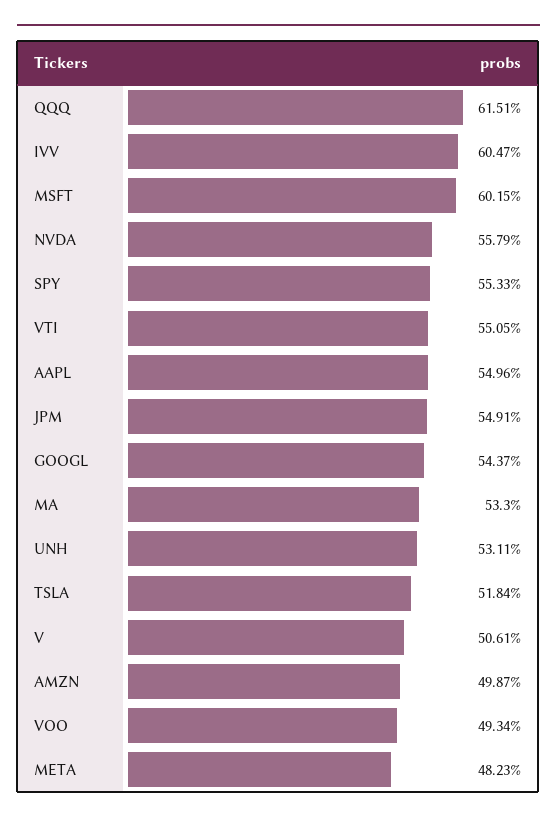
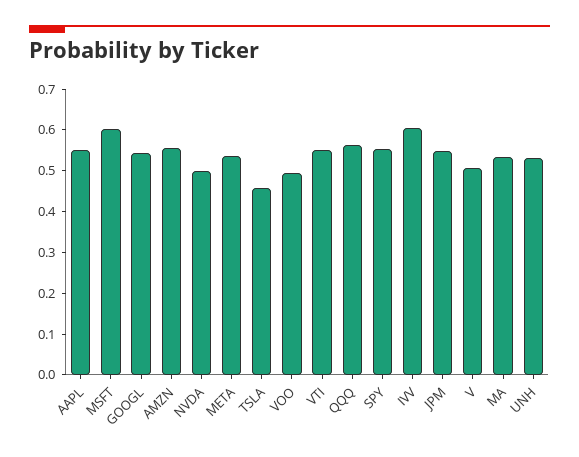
  {
-   "QQQ": 0.6151,
+   "QQQ": 0.56,
    "IVV": 0.6047,
    "MSFT": 0.6015,
-   "NVDA": 0.5579,
+   "NVDA": 0.5,
    "SPY": 0.5533,
    "VTI": 0.5505,
    "AAPL": 0.5496,
    "JPM": 0.5491,
    "GOOGL": 0.5437,
    "MA": 0.533,
    "UNH": 0.5311,
-   "TSLA": 0.5184,
+   "TSLA": 0.46,
    "V": 0.5061,
-   "AMZN": 0.4987,
+   "AMZN": 0.56,
    "VOO": 0.4934,
-   "META": 0.4823
+   "META": 0.54
  }

